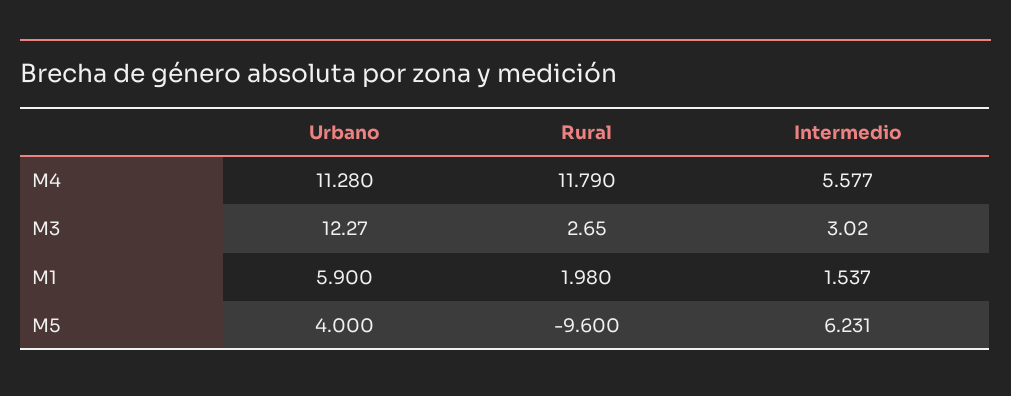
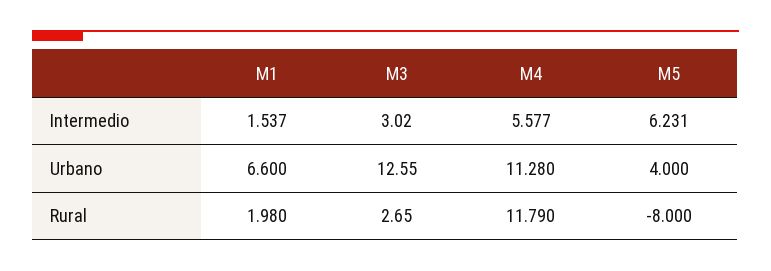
  {
    "Urbano": {
      "M4": 11.28,
-     "M3": 12.27,
+     "M3": 12.55,
-     "M1": 5.9,
+     "M1": 6.6,
      "M5": 4
    },
    "Rural": {
      "M4": 11.79,
      "M3": 2.65,
      "M1": 1.98,
-     "M5": -9.6
+     "M5": -8
    },
    "Intermedio": {
      "M4": 5.577,
      "M3": 3.02,
      "M1": 1.537,
      "M5": 6.231
    }
  }

